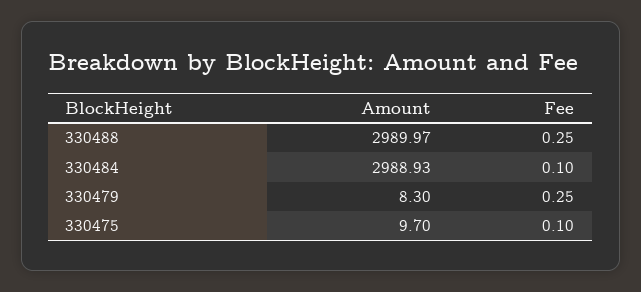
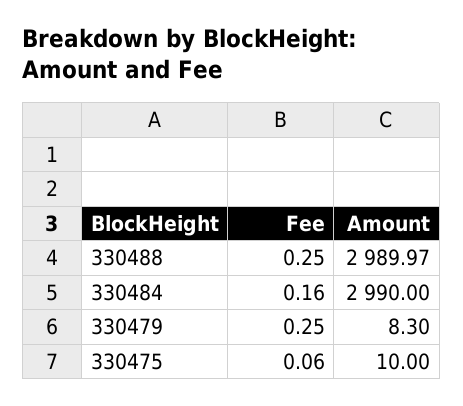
  {
    "Amount": {
      "330488": 2989.97,
-     "330484": 2988.93,
+     "330484": 2990,
      "330479": 8.3,
-     "330475": 9.7
+     "330475": 10
    },
    "Fee": {
      "330488": 0.25,
-     "330484": 0.1,
+     "330484": 0.16,
      "330479": 0.25,
-     "330475": 0.1
+     "330475": 0.06
    }
  }

